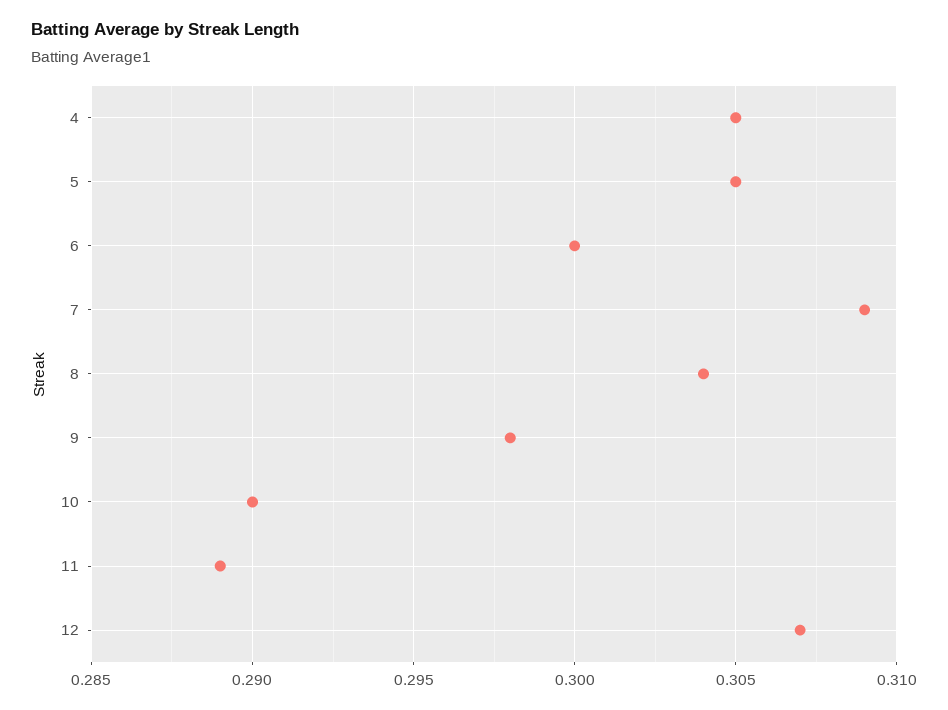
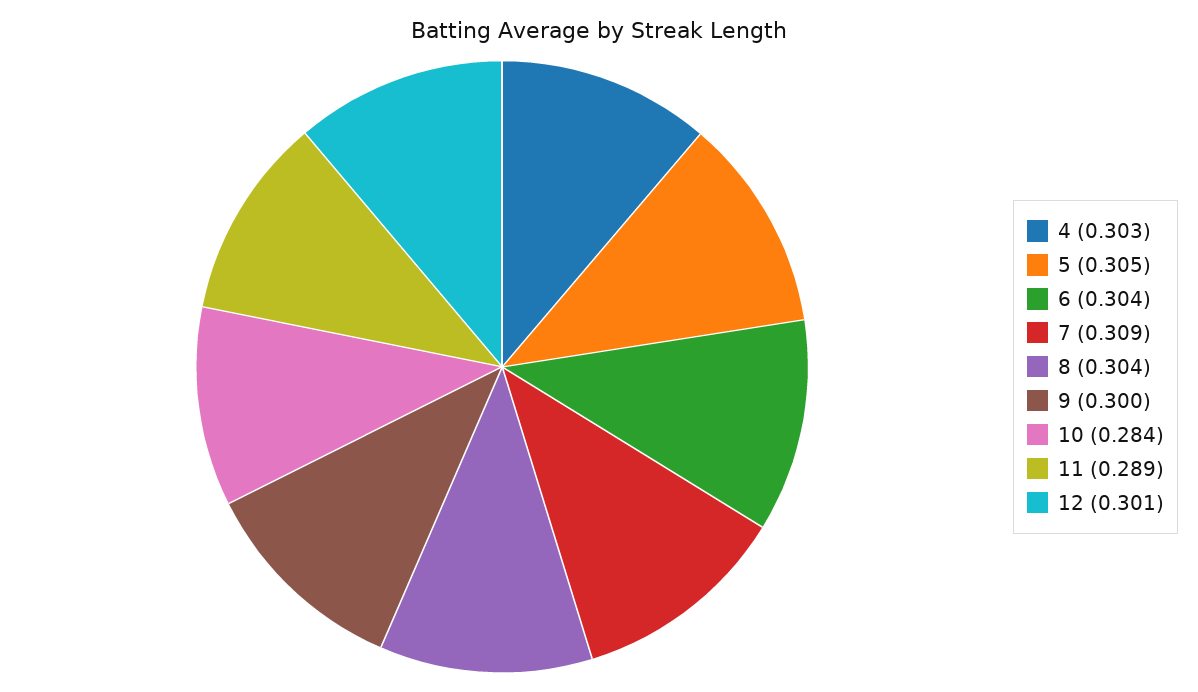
  {
-   "4": 0.305,
+   "4": 0.303,
    "5": 0.305,
-   "6": 0.3,
+   "6": 0.304,
    "7": 0.309,
    "8": 0.304,
-   "9": 0.298,
+   "9": 0.3,
-   "10": 0.29,
+   "10": 0.284,
    "11": 0.289,
-   "12": 0.307
+   "12": 0.301
  }

